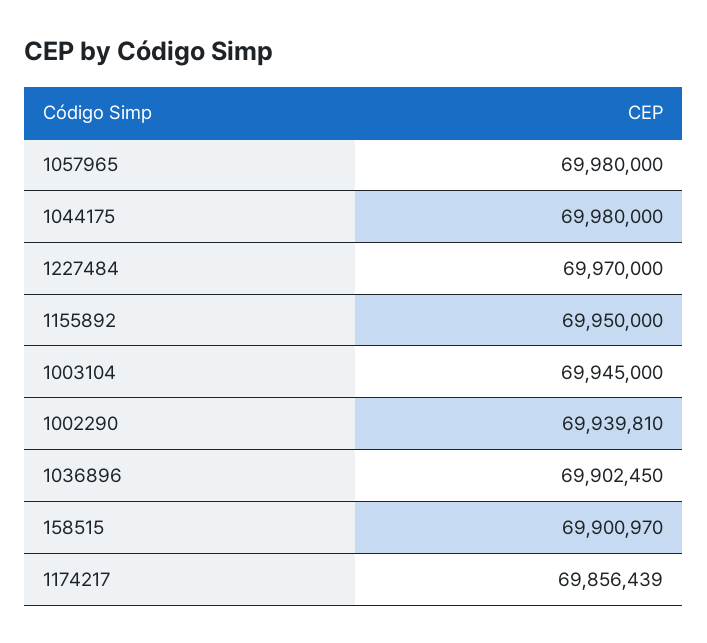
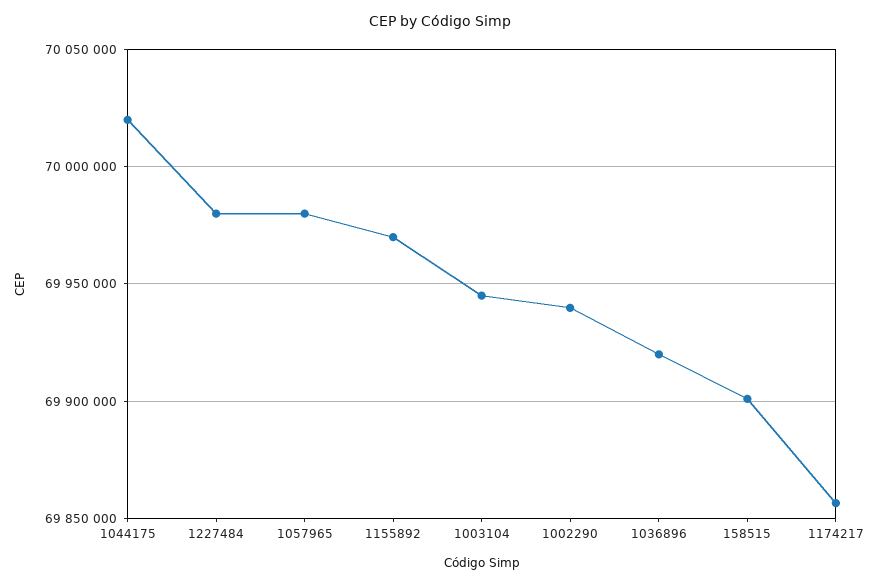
  {
    "1057965": 69980000,
-   "1044175": 69980000,
+   "1044175": 70020000,
-   "1227484": 69970000,
+   "1227484": 69980000,
-   "1155892": 69950000,
+   "1155892": 69970000,
    "1003104": 69945000,
    "1002290": 69939810,
-   "1036896": 69902450,
+   "1036896": 69920000,
    "158515": 69900970,
    "1174217": 69856439
  }

